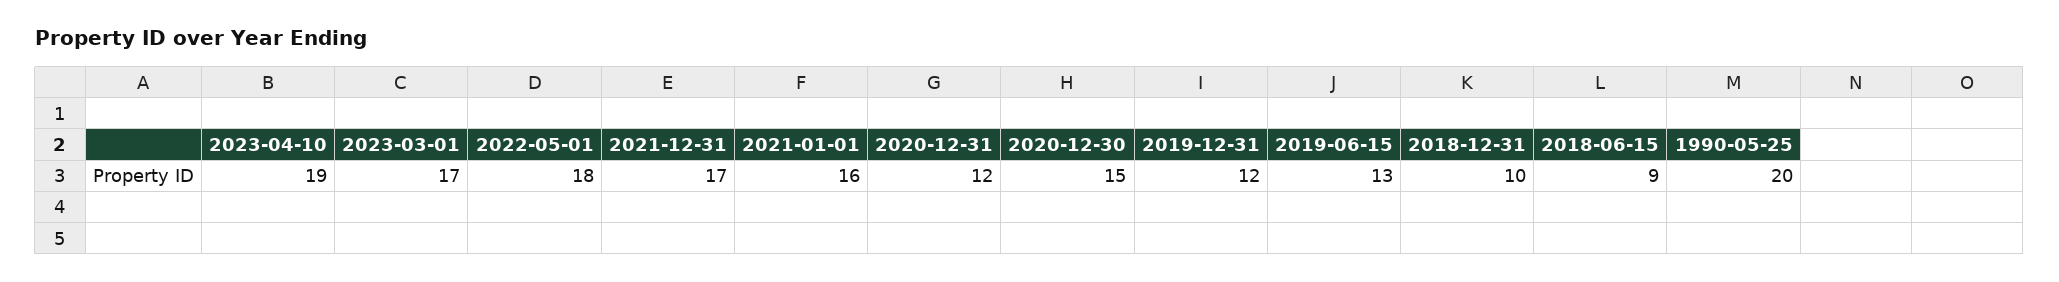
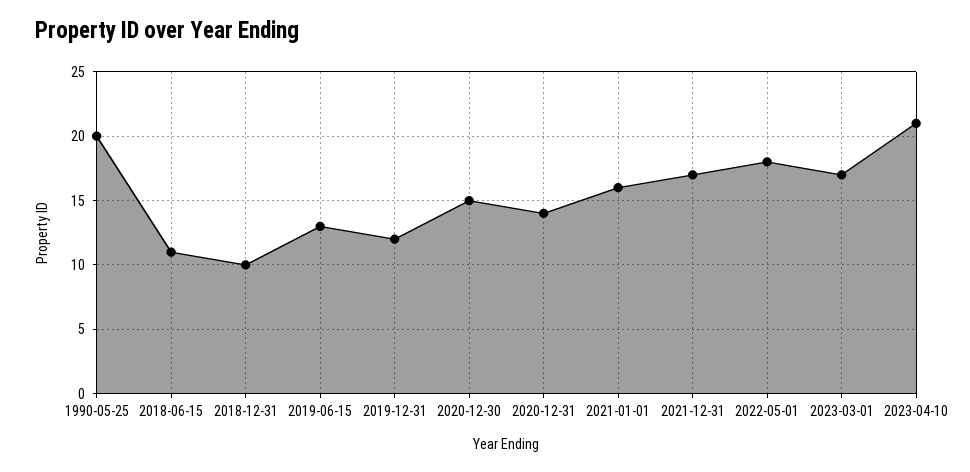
  {
-   "2023-04-10": 19,
+   "2023-04-10": 21,
    "2023-03-01": 17,
    "2022-05-01": 18,
    "2021-12-31": 17,
    "2021-01-01": 16,
-   "2020-12-31": 12,
+   "2020-12-31": 14,
    "2020-12-30": 15,
    "2019-12-31": 12,
    "2019-06-15": 13,
    "2018-12-31": 10,
-   "2018-06-15": 9,
+   "2018-06-15": 11,
    "1990-05-25": 20
  }

